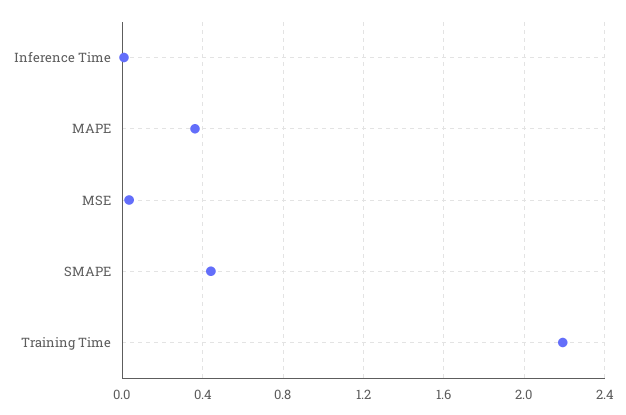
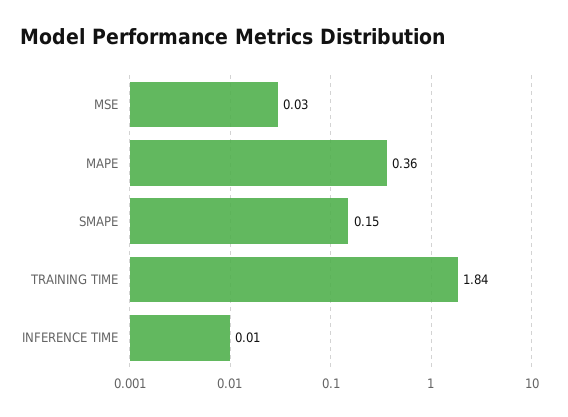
  {
    "Inference Time": 0.01,
    "MAPE": 0.36,
    "MSE": 0.03,
-   "SMAPE": 0.45,
+   "SMAPE": 0.15,
-   "Training Time": 2.2
+   "Training Time": 1.84
  }

